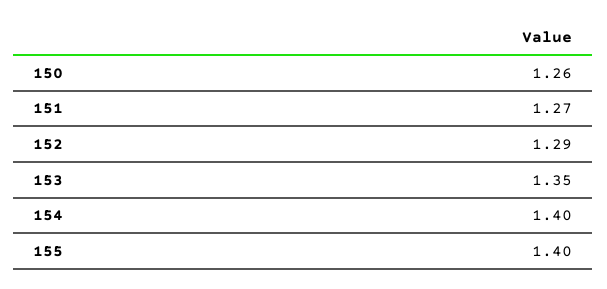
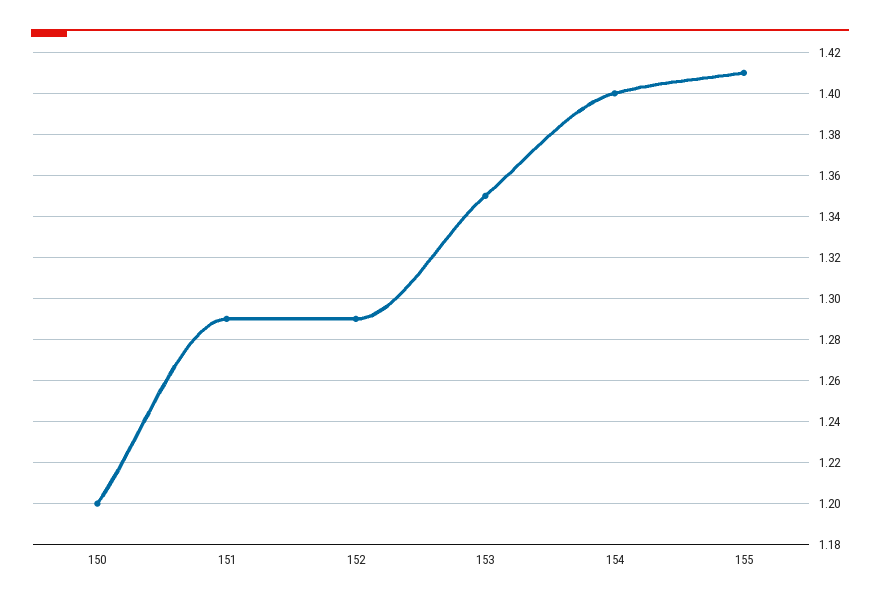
  {
-   "150": 1.26,
+   "150": 1.2,
-   "151": 1.27,
+   "151": 1.29,
    "152": 1.29,
    "153": 1.35,
    "154": 1.4,
-   "155": 1.4
+   "155": 1.41
  }

